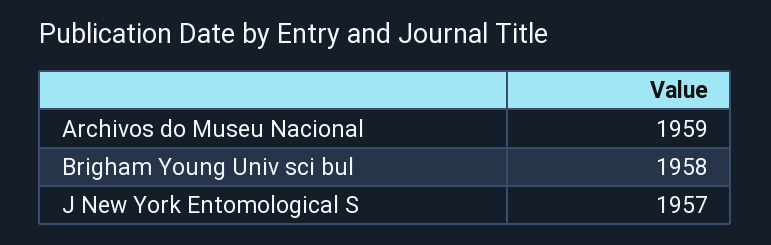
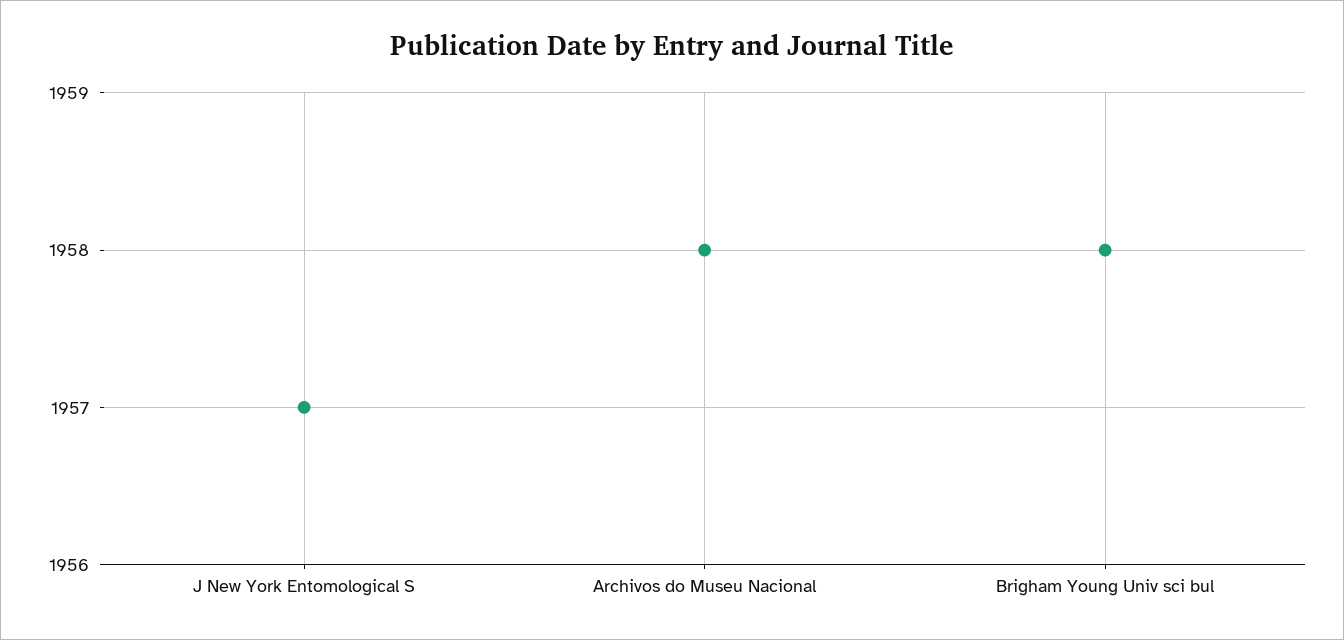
  {
-   "Archivos do Museu Nacional": 1959,
+   "Archivos do Museu Nacional": 1958,
    "Brigham Young Univ sci bul": 1958,
    "J New York Entomological S": 1957
  }

